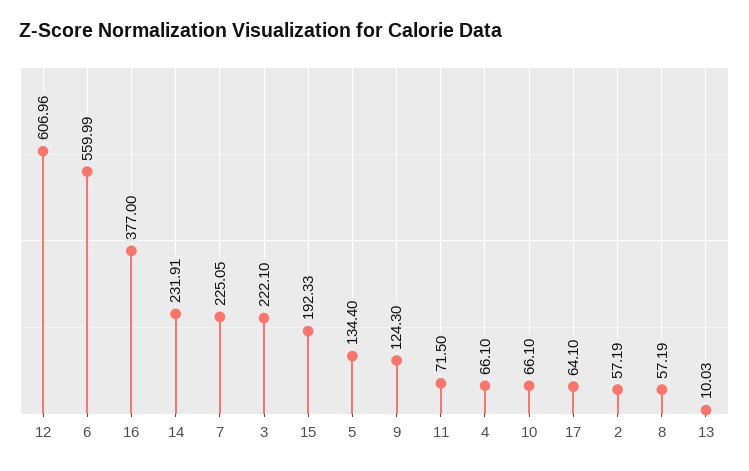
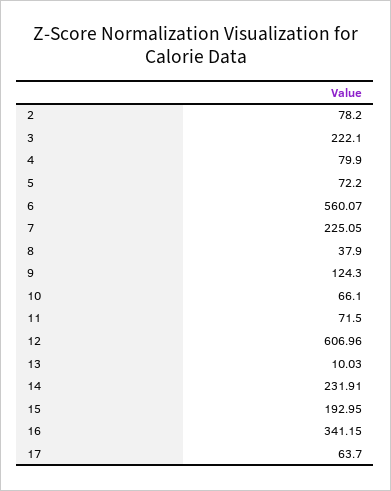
  {
    "12": 606.96,
-   "6": 559.99,
+   "6": 560.07,
-   "16": 377,
+   "16": 341.15,
    "14": 231.91,
    "7": 225.05,
    "3": 222.1,
-   "15": 192.33,
+   "15": 192.95,
-   "5": 134.4,
+   "5": 72.2,
    "9": 124.3,
    "11": 71.5,
-   "4": 66.1,
+   "4": 79.9,
    "10": 66.1,
-   "17": 64.1,
+   "17": 63.7,
-   "2": 57.19,
+   "2": 78.2,
-   "8": 57.19,
+   "8": 37.9,
    "13": 10.03
  }

